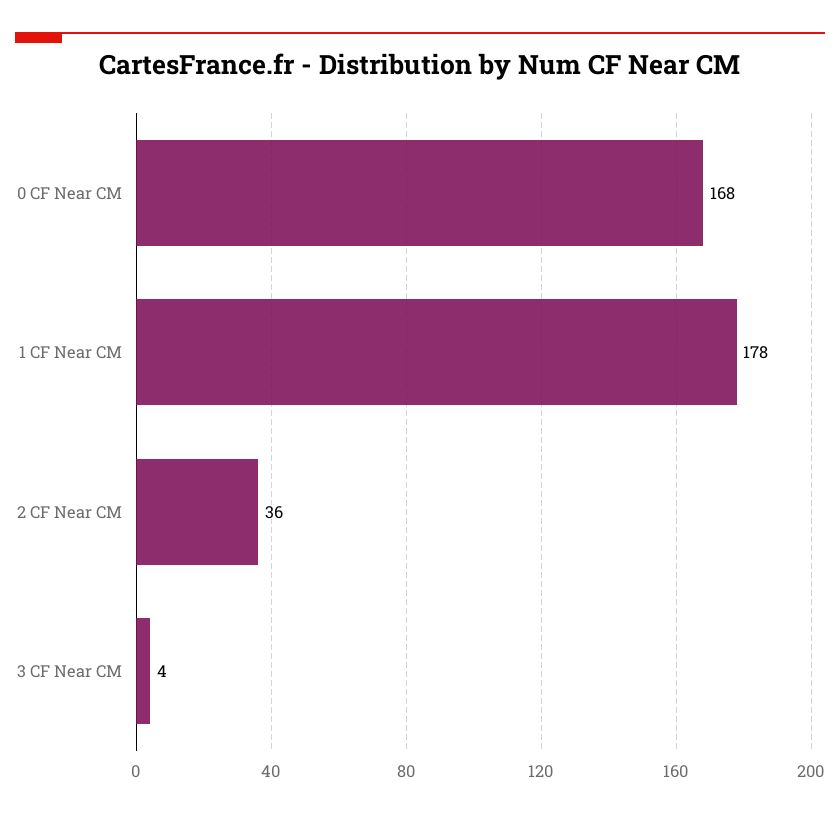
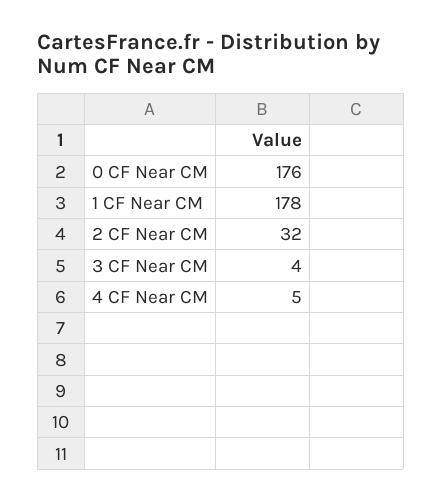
  {
-   "0 CF Near CM": 168,
+   "0 CF Near CM": 176,
    "1 CF Near CM": 178,
-   "2 CF Near CM": 36,
+   "2 CF Near CM": 32,
-   "3 CF Near CM": 4
+   "3 CF Near CM": 4,
+   "4 CF Near CM": 5
  }

